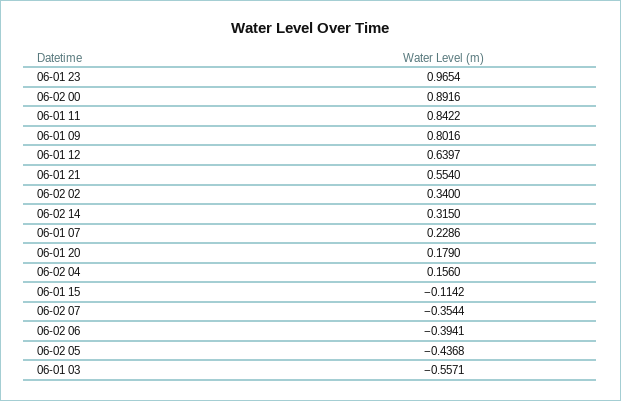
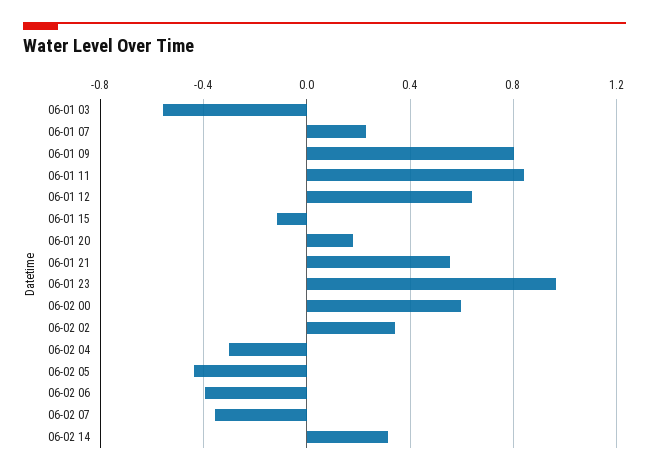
  {
    "06-01 23": 0.9654,
-   "06-02 00": 0.8916,
+   "06-02 00": 0.6,
    "06-01 11": 0.8422,
    "06-01 09": 0.8016,
    "06-01 12": 0.6397,
    "06-01 21": 0.554,
    "06-02 02": 0.34,
    "06-02 14": 0.315,
    "06-01 07": 0.2286,
    "06-01 20": 0.179,
-   "06-02 04": 0.156,
+   "06-02 04": -0.3,
    "06-01 15": -0.1142,
    "06-02 07": -0.3544,
    "06-02 06": -0.3941,
    "06-02 05": -0.4368,
    "06-01 03": -0.5571
  }

